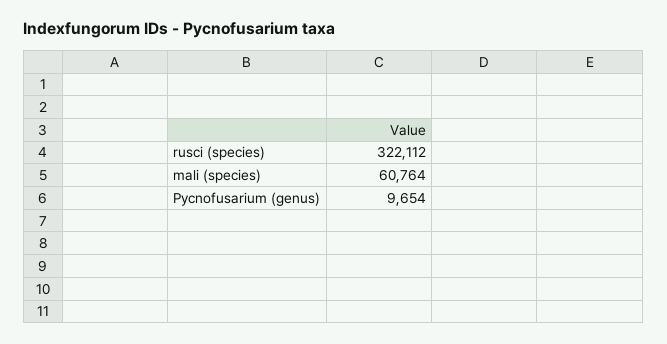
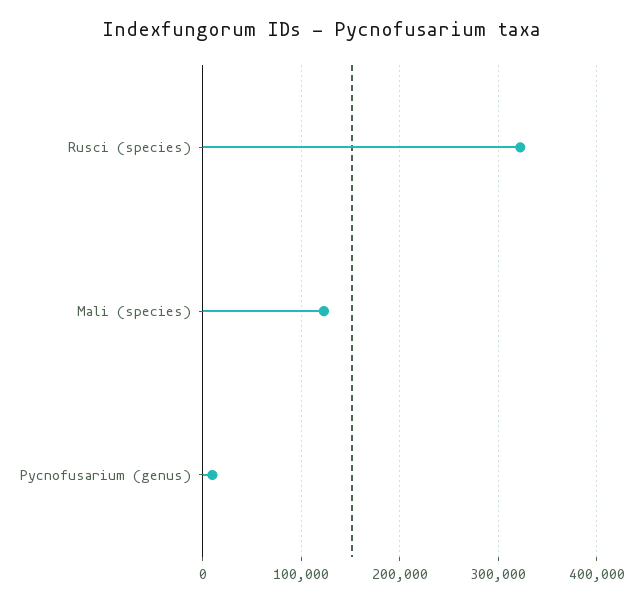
  {
    "rusci (species)": 322112,
-   "mali (species)": 60764,
+   "mali (species)": 120000,
    "Pycnofusarium (genus)": 9654
  }

